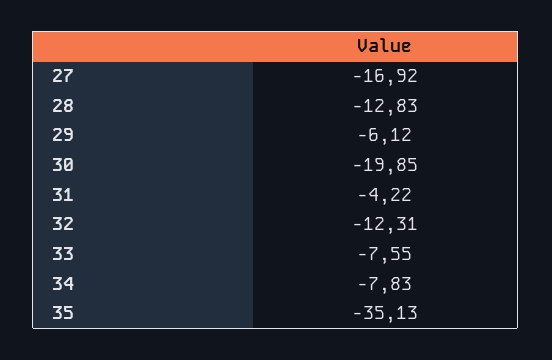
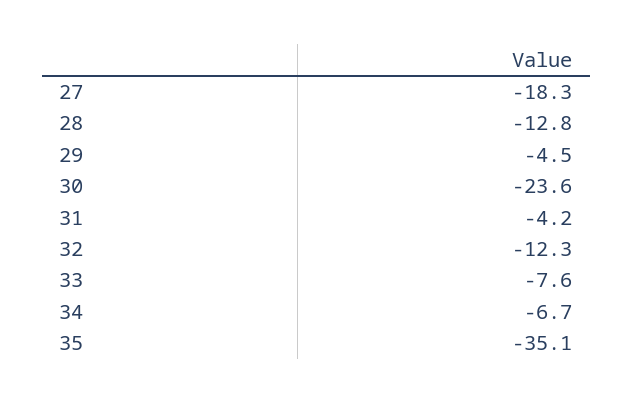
  {
-   "27": -16.92,
+   "27": -18.3,
    "28": -12.83,
-   "29": -6.12,
+   "29": -4.5,
-   "30": -19.85,
+   "30": -23.6,
    "31": -4.22,
    "32": -12.31,
    "33": -7.55,
-   "34": -7.83,
+   "34": -6.7,
    "35": -35.13
  }

